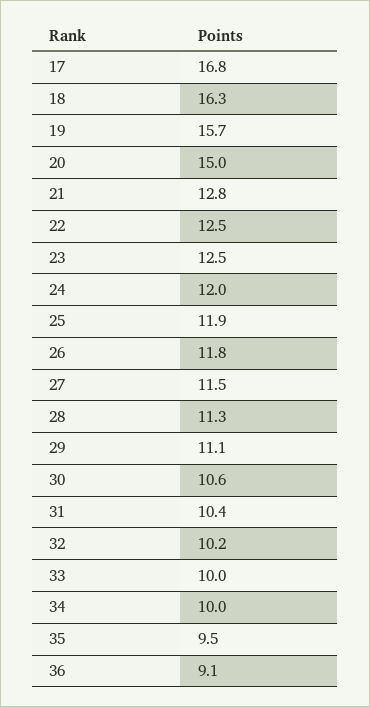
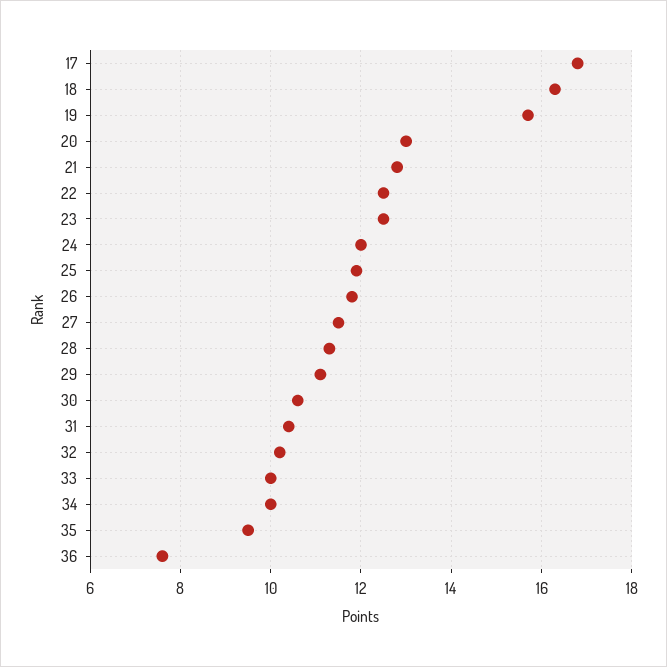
  {
    "17": 16.8,
    "18": 16.3,
    "19": 15.7,
-   "20": 15,
+   "20": 13,
    "21": 12.8,
    "22": 12.5,
    "23": 12.5,
    "24": 12,
    "25": 11.9,
    "26": 11.8,
    "27": 11.5,
    "28": 11.3,
    "29": 11.1,
    "30": 10.6,
    "31": 10.4,
    "32": 10.2,
    "33": 10,
    "34": 10,
    "35": 9.5,
-   "36": 9.1
+   "36": 7.5
  }

